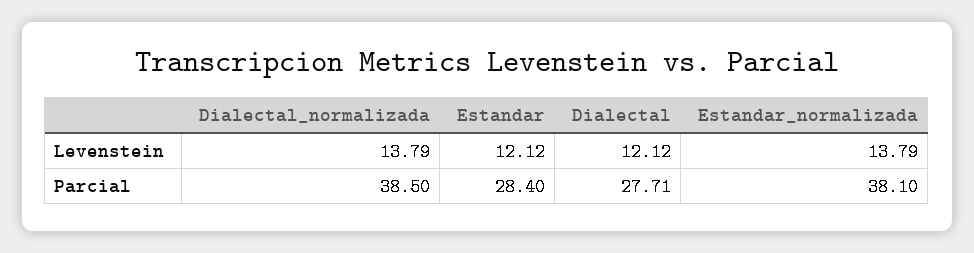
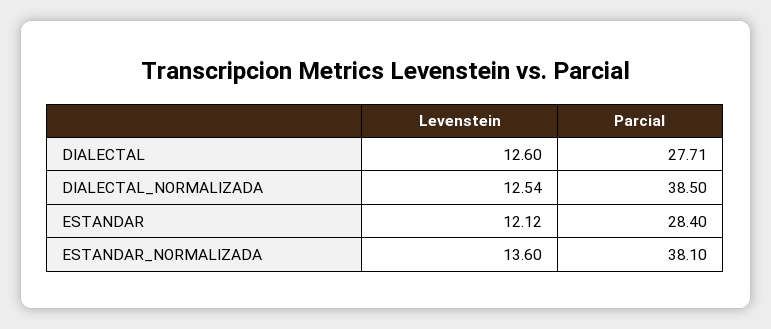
  {
    "Dialectal_normalizada": {
-     "Levenstein": 13.79,
+     "Levenstein": 12.54,
      "Parcial": 38.5
    },
    "Estandar": {
      "Levenstein": 12.12,
      "Parcial": 28.4
    },
    "Dialectal": {
-     "Levenstein": 12.12,
+     "Levenstein": 12.6,
      "Parcial": 27.71
    },
    "Estandar_normalizada": {
-     "Levenstein": 13.79,
+     "Levenstein": 13.6,
      "Parcial": 38.1
    }
  }

